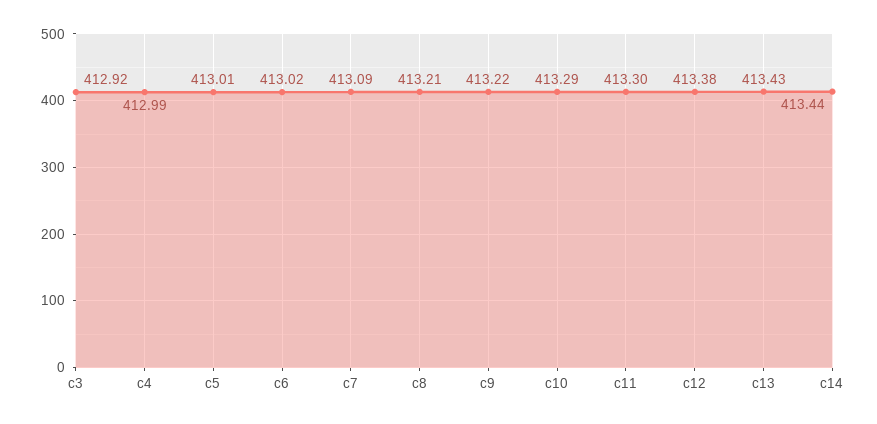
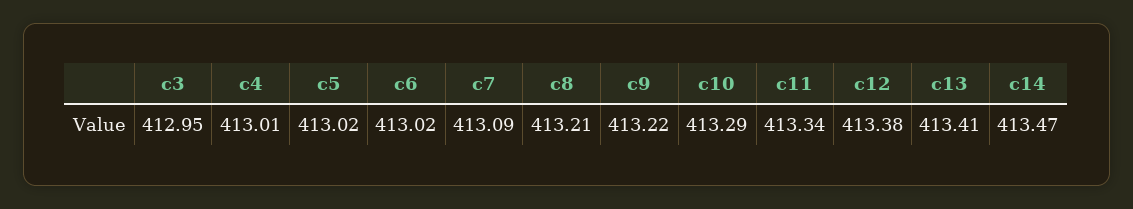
  {
-   "c3": 412.92,
+   "c3": 412.95,
-   "c4": 412.99,
+   "c4": 413.01,
-   "c5": 413.01,
+   "c5": 413.02,
    "c6": 413.02,
    "c7": 413.09,
    "c8": 413.21,
    "c9": 413.22,
    "c10": 413.29,
-   "c11": 413.3,
+   "c11": 413.34,
    "c12": 413.38,
-   "c13": 413.43,
+   "c13": 413.41,
-   "c14": 413.44
+   "c14": 413.47
  }

